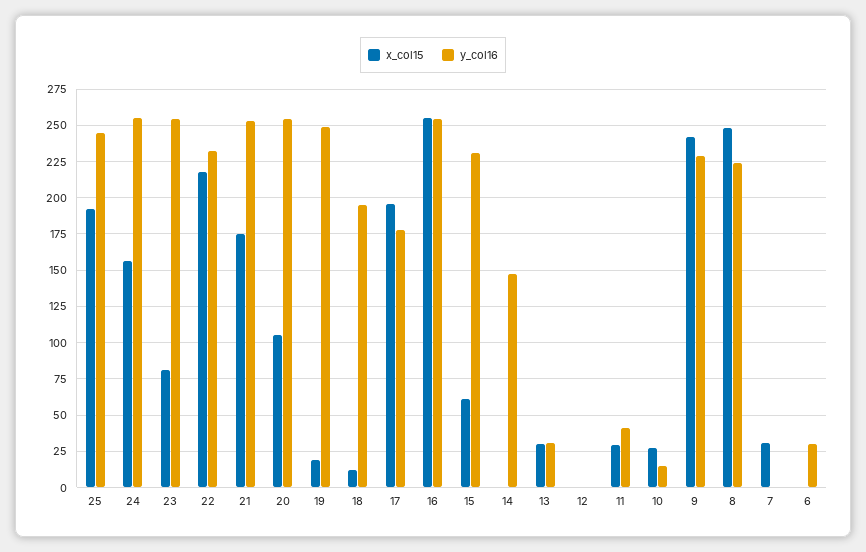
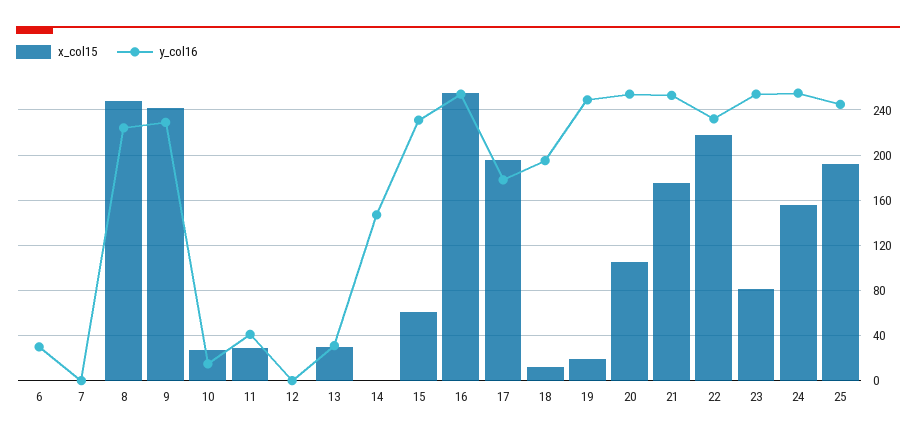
  {
    "x_col15": {
      "25": 190,
      "24": 155,
      "23": 80,
      "22": 220,
      "21": 175,
      "20": 105,
      "19": 20,
      "18": 10,
      "17": 195,
      "16": 255,
      "15": 60,
      "14": 0,
      "13": 30,
      "12": 0,
      "11": 30,
      "10": 25,
      "9": 240,
      "8": 250,
-     "7": 30,
+     "7": 0,
      "6": 0
    },
    "y_col16": {
      "25": 245,
      "24": 255,
      "23": 255,
      "22": 230,
      "21": 255,
      "20": 255,
      "19": 250,
      "18": 195,
      "17": 180,
      "16": 255,
      "15": 230,
      "14": 145,
      "13": 30,
      "12": 0,
      "11": 40,
      "10": 15,
      "9": 230,
      "8": 225,
      "7": 0,
      "6": 30
    }
  }

